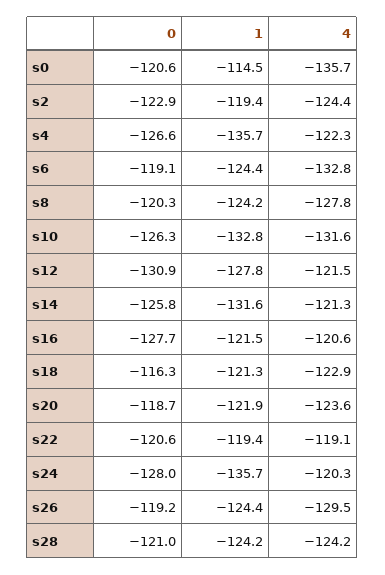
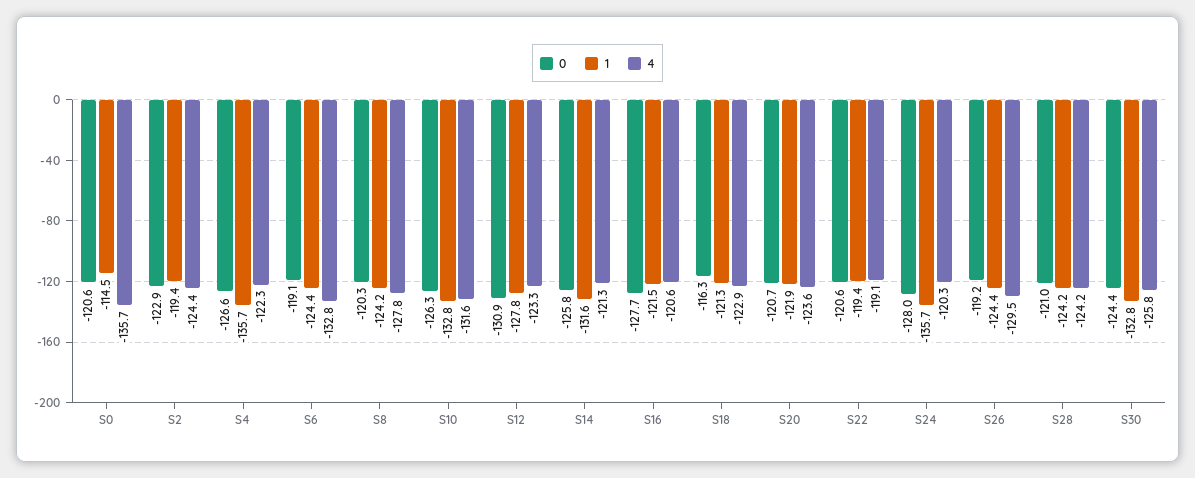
  {
    "0": {
      "s0": -120.6,
      "s2": -122.9,
      "s4": -126.6,
      "s6": -119.1,
      "s8": -120.3,
      "s10": -126.3,
      "s12": -130.9,
      "s14": -125.8,
      "s16": -127.7,
      "s18": -116.3,
-     "s20": -118.7,
+     "s20": -120.7,
      "s22": -120.6,
      "s24": -128,
      "s26": -119.2,
-     "s28": -121
+     "s28": -121,
+     "S30": -124.4
    },
    "1": {
      "s0": -114.5,
      "s2": -119.4,
      "s4": -135.7,
      "s6": -124.4,
      "s8": -124.2,
      "s10": -132.8,
      "s12": -127.8,
      "s14": -131.6,
      "s16": -121.5,
      "s18": -121.3,
      "s20": -121.9,
      "s22": -119.4,
      "s24": -135.7,
      "s26": -124.4,
-     "s28": -124.2
+     "s28": -124.2,
+     "S30": -132.8
    },
    "4": {
      "s0": -135.7,
      "s2": -124.4,
      "s4": -122.3,
      "s6": -132.8,
      "s8": -127.8,
      "s10": -131.6,
-     "s12": -121.5,
+     "s12": -123.3,
      "s14": -121.3,
      "s16": -120.6,
      "s18": -122.9,
      "s20": -123.6,
      "s22": -119.1,
      "s24": -120.3,
      "s26": -129.5,
-     "s28": -124.2
+     "s28": -124.2,
+     "S30": -125.8
    }
  }

